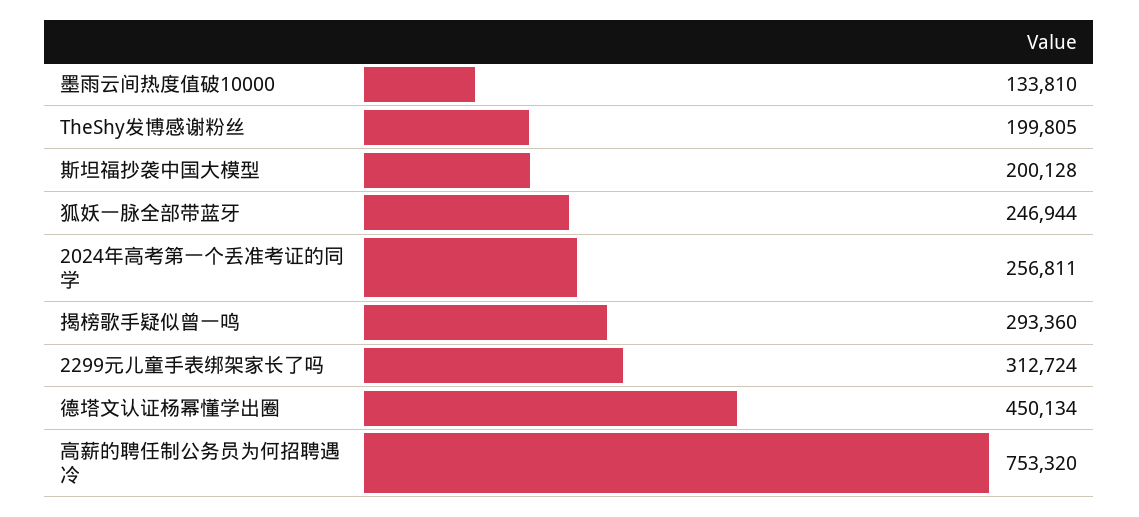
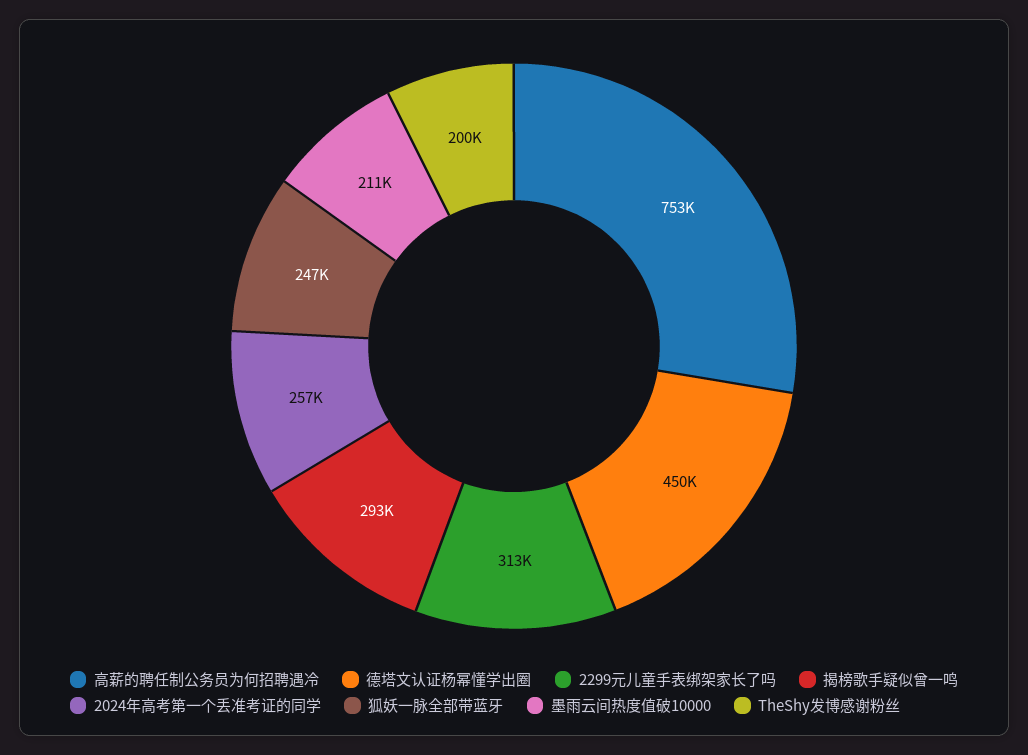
  {
-   "墨雨云间热度值破10000": 133810,
+   "墨雨云间热度值破10000": 211000,
    "TheShy发博感谢粉丝": 199805,
-   "斯坦福抄袭中国大模型": 200128,
    "狐妖一脉全部带蓝牙": 246944,
    "2024年高考第一个丢准考证的同学": 256811,
    "揭榜歌手疑似曾一鸣": 293360,
    "2299元儿童手表绑架家长了吗": 312724,
    "德塔文认证杨幂懂学出圈": 450134,
    "高薪的聘任制公务员为何招聘遇冷": 753320
  }

